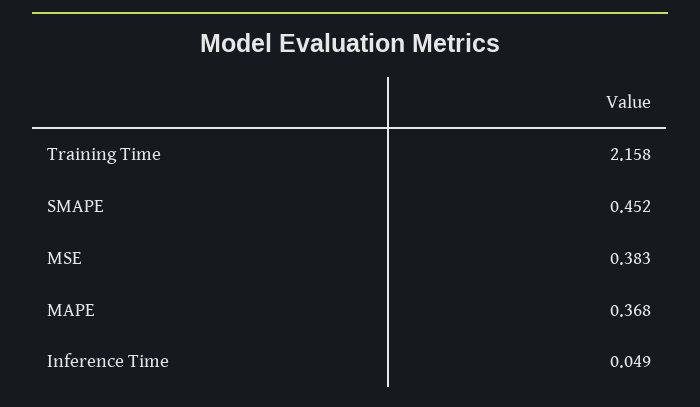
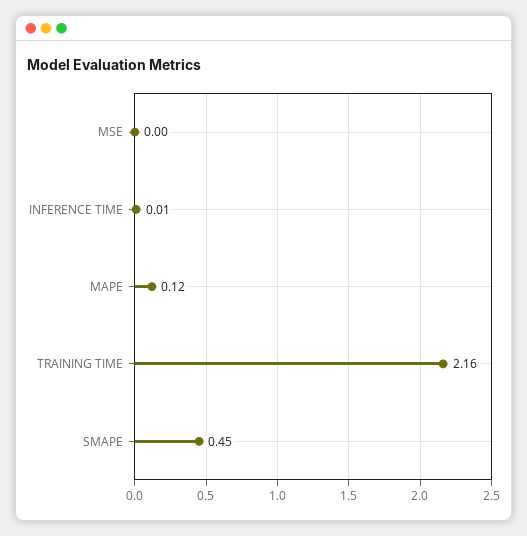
  {
    "Training Time": 2.158,
    "SMAPE": 0.452,
-   "MSE": 0.383,
+   "MSE": 0,
-   "MAPE": 0.368,
+   "MAPE": 0.12,
-   "Inference Time": 0.049
+   "Inference Time": 0.01
  }

